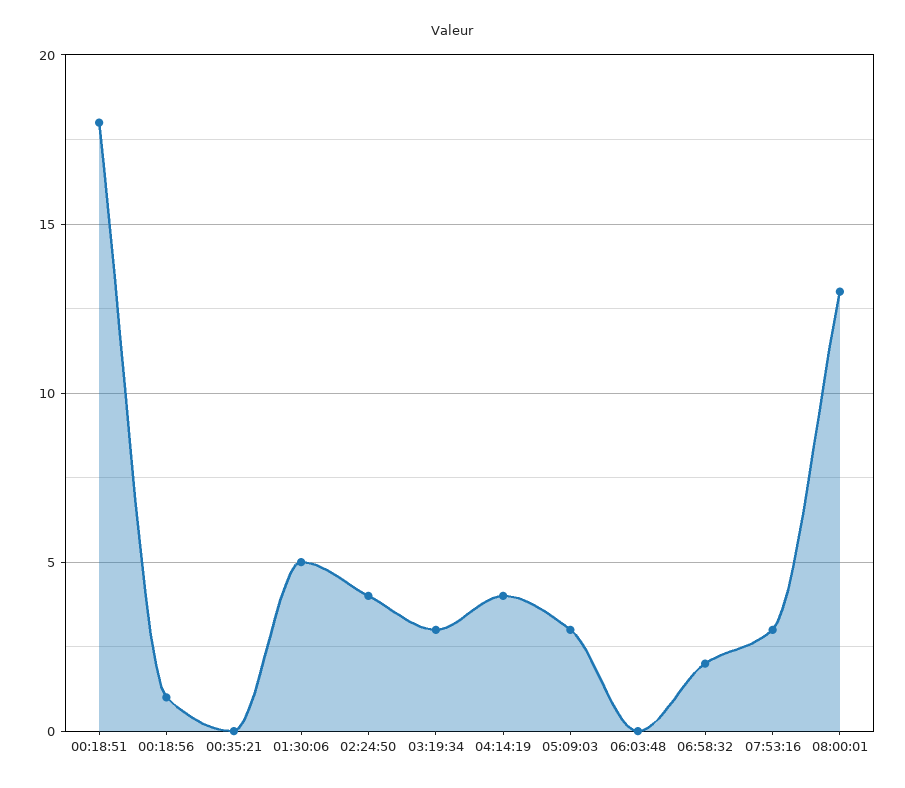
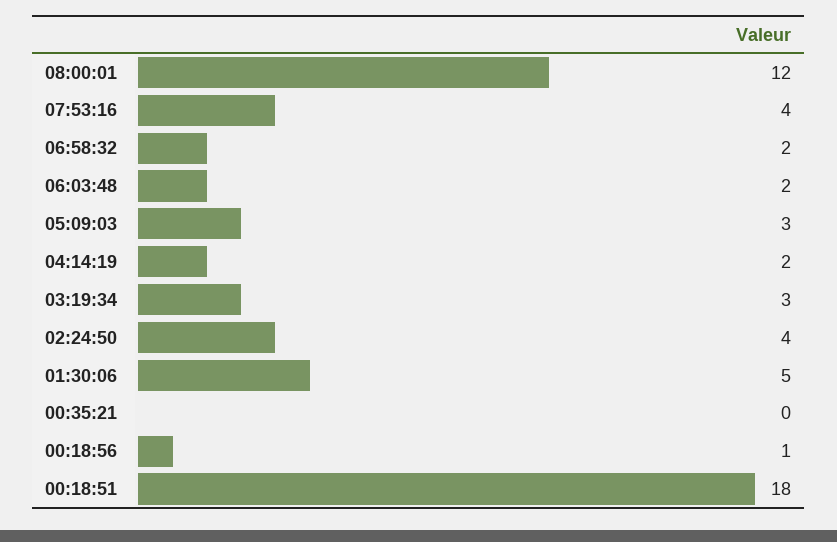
  {
    "00:18:51": 18,
    "00:18:56": 1,
    "00:35:21": 0,
    "01:30:06": 5,
    "02:24:50": 4,
    "03:19:34": 3,
-   "04:14:19": 4,
+   "04:14:19": 2,
    "05:09:03": 3,
-   "06:03:48": 0,
+   "06:03:48": 2,
    "06:58:32": 2,
-   "07:53:16": 3,
+   "07:53:16": 4,
-   "08:00:01": 13
+   "08:00:01": 12
  }

